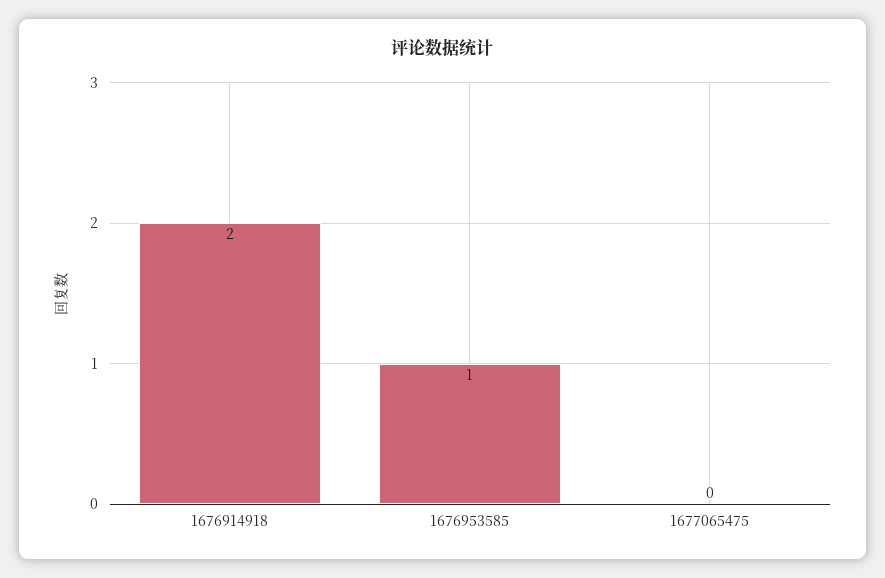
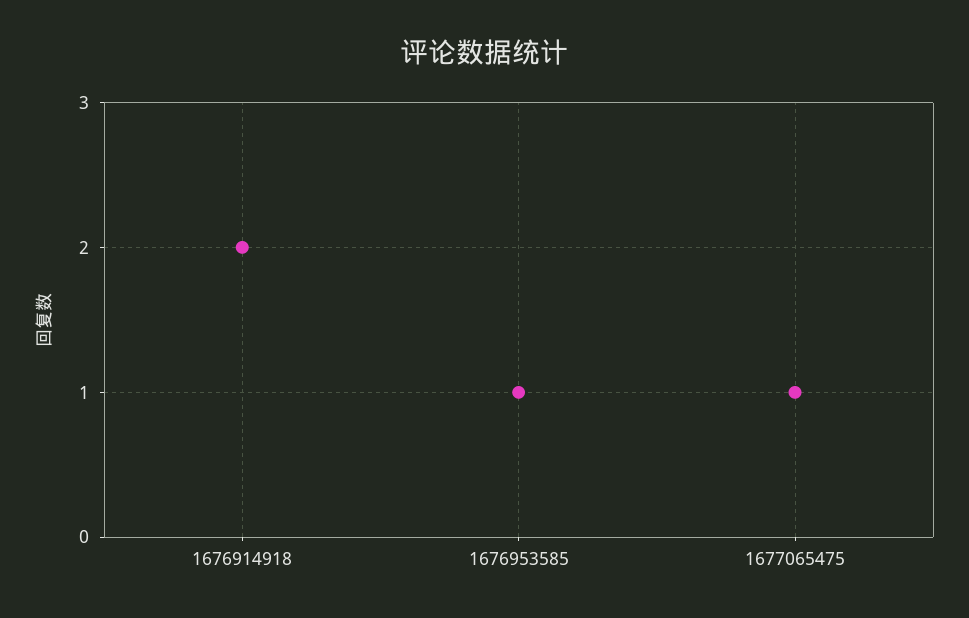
  {
    "1676914918": 2,
    "1676953585": 1,
-   "1677065475": 0
+   "1677065475": 1
  }

